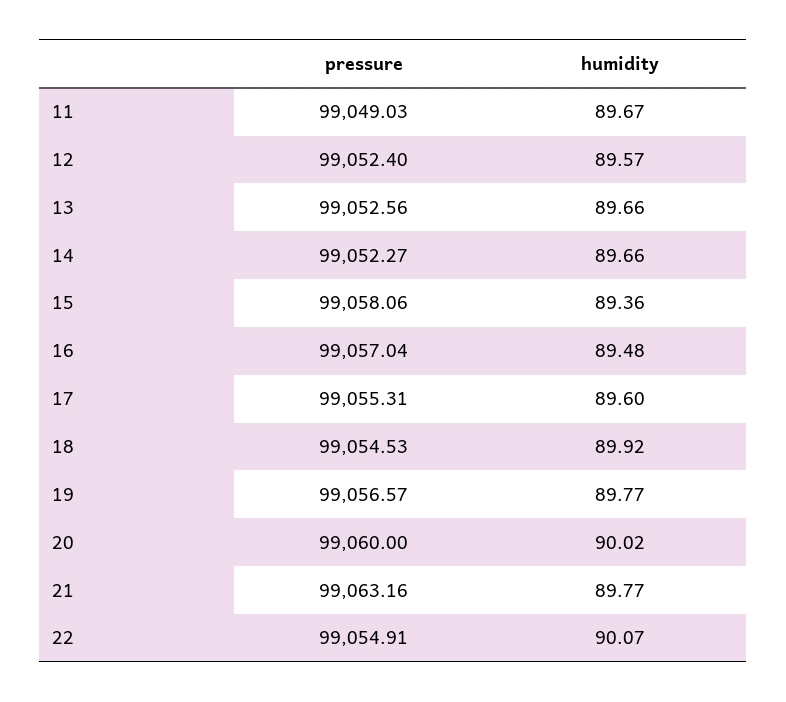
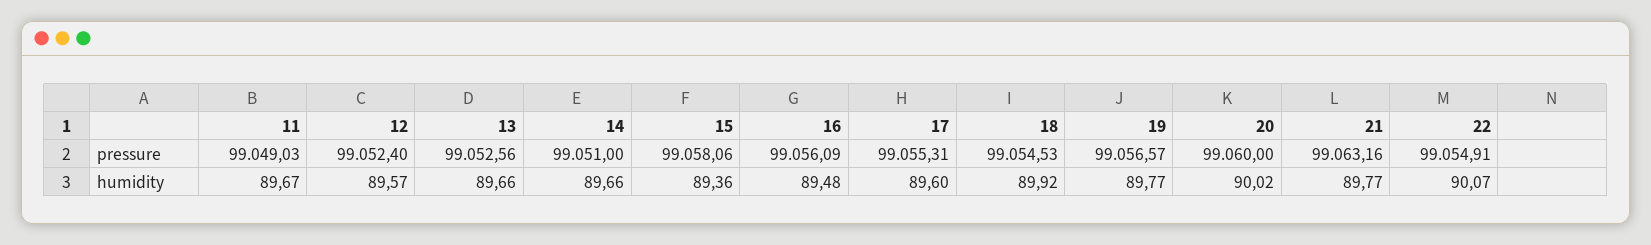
  {
    "pressure": {
      "11": 99049.03,
      "12": 99052.4,
      "13": 99052.56,
-     "14": 99052.27,
+     "14": 99051,
      "15": 99058.06,
-     "16": 99057.04,
+     "16": 99056.09,
      "17": 99055.31,
      "18": 99054.53,
      "19": 99056.57,
      "20": 99060,
      "21": 99063.16,
      "22": 99054.91
    },
    "humidity": {
      "11": 89.67,
      "12": 89.57,
      "13": 89.66,
      "14": 89.66,
      "15": 89.36,
      "16": 89.48,
      "17": 89.6,
      "18": 89.92,
      "19": 89.77,
      "20": 90.02,
      "21": 89.77,
      "22": 90.07
    }
  }

